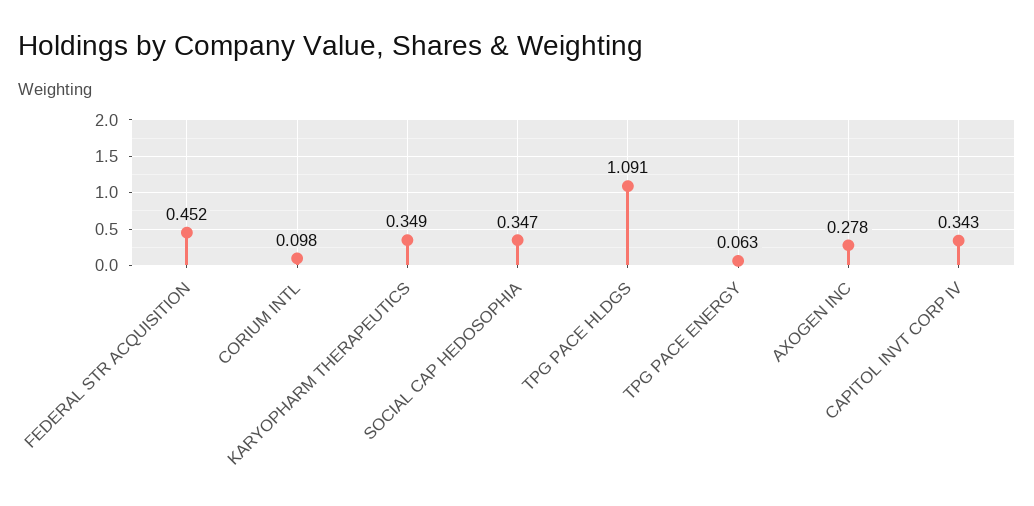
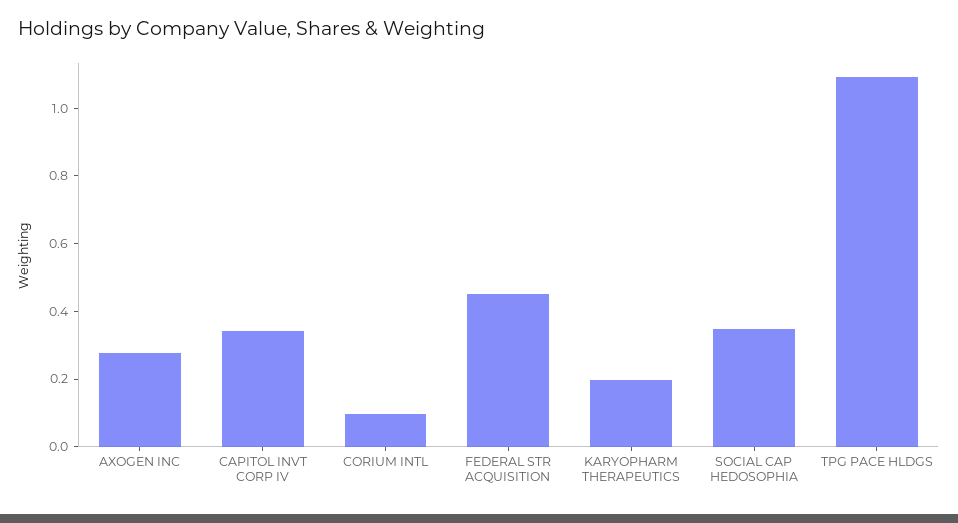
  {
    "FEDERAL STR ACQUISITION": 0.452,
    "CORIUM INTL": 0.098,
-   "KARYOPHARM THERAPEUTICS": 0.349,
+   "KARYOPHARM THERAPEUTICS": 0.2,
    "SOCIAL CAP HEDOSOPHIA": 0.347,
    "TPG PACE HLDGS": 1.091,
-   "TPG PACE ENERGY": 0.063,
    "AXOGEN INC": 0.278,
    "CAPITOL INVT CORP IV": 0.343
  }

